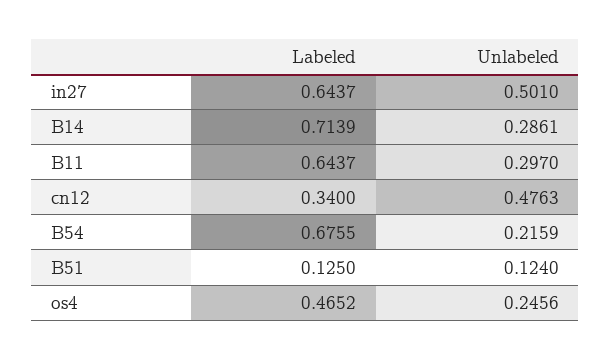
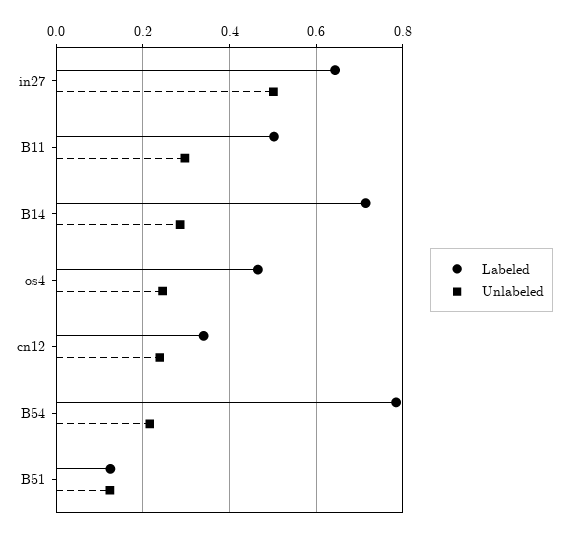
  {
    "Labeled": {
      "in27": 0.6437,
      "B14": 0.7139,
-     "B11": 0.6437,
+     "B11": 0.5,
      "cn12": 0.34,
-     "B54": 0.6755,
+     "B54": 0.78,
      "B51": 0.125,
      "os4": 0.4652
    },
    "Unlabeled": {
      "in27": 0.501,
      "B14": 0.2861,
      "B11": 0.297,
-     "cn12": 0.4763,
+     "cn12": 0.24,
      "B54": 0.2159,
      "B51": 0.124,
      "os4": 0.2456
    }
  }

